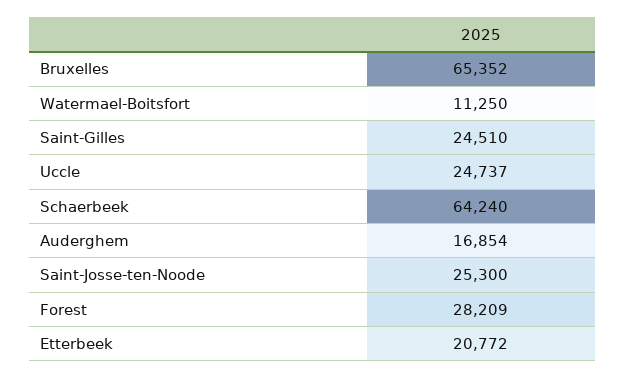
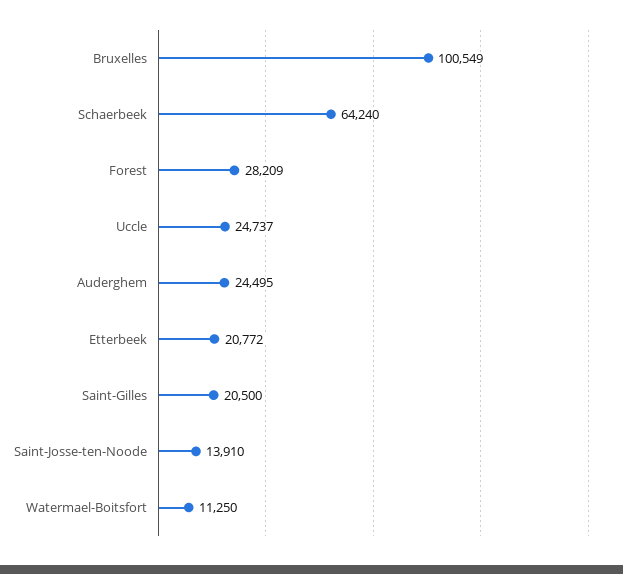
  {
-   "Bruxelles": 65352,
+   "Bruxelles": 100549,
    "Watermael-Boitsfort": 11250,
-   "Saint-Gilles": 24510,
+   "Saint-Gilles": 20500,
    "Uccle": 24737,
    "Schaerbeek": 64240,
-   "Auderghem": 16854,
+   "Auderghem": 24495,
-   "Saint-Josse-ten-Noode": 25300,
+   "Saint-Josse-ten-Noode": 13910,
    "Forest": 28209,
    "Etterbeek": 20772
  }

